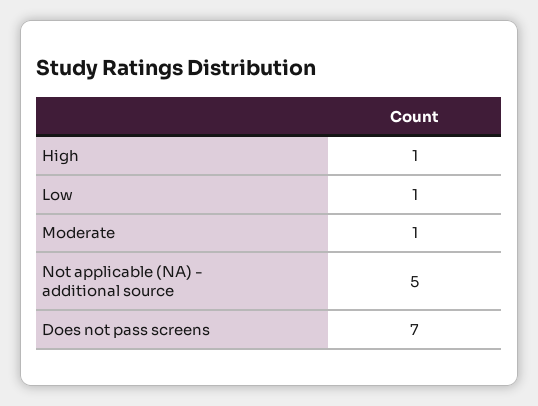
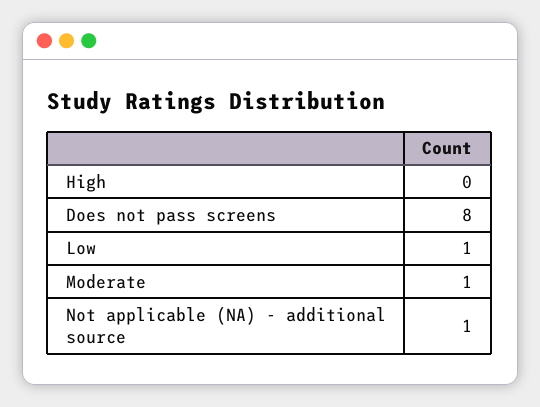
  {
-   "High": 1,
+   "High": 0,
    "Low": 1,
    "Moderate": 1,
-   "Not applicable (NA) - additional source": 5,
+   "Not applicable (NA) - additional source": 1,
-   "Does not pass screens": 7
+   "Does not pass screens": 8
  }

